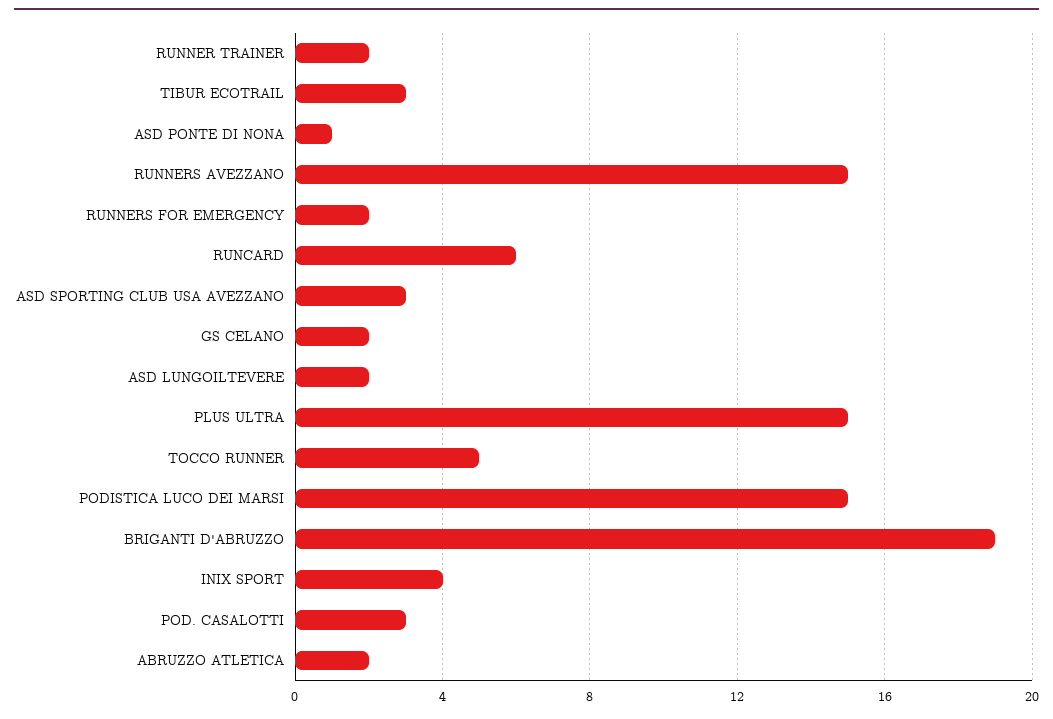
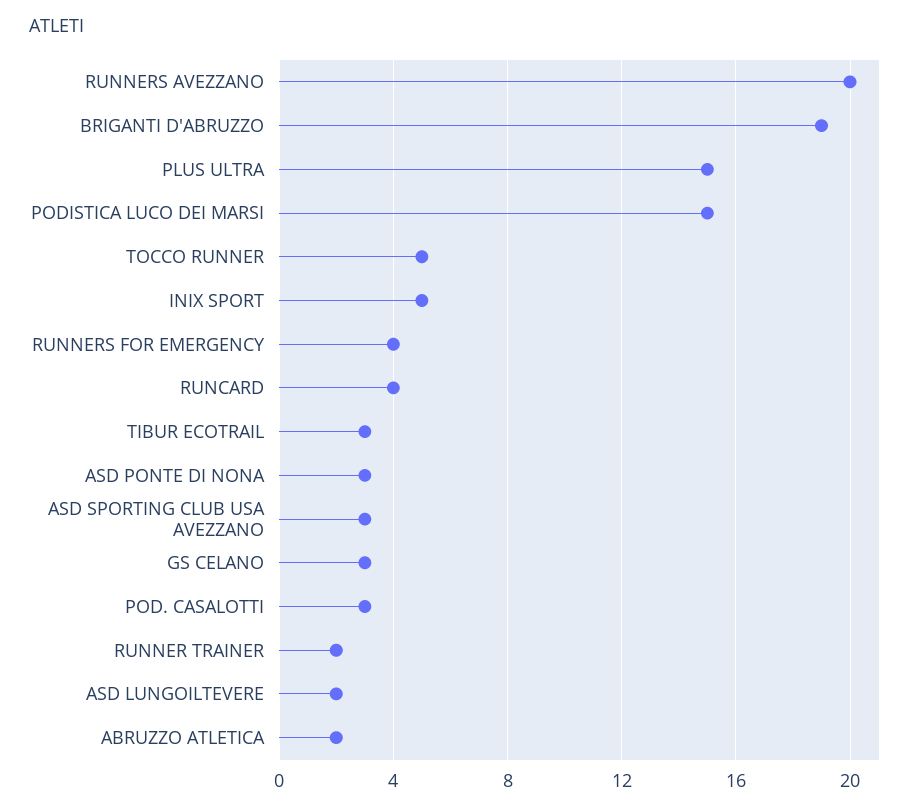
  {
    "RUNNER TRAINER": 2,
    "TIBUR ECOTRAIL": 3,
-   "ASD PONTE DI NONA": 1,
+   "ASD PONTE DI NONA": 3,
-   "RUNNERS AVEZZANO": 15,
+   "RUNNERS AVEZZANO": 20,
-   "RUNNERS FOR EMERGENCY": 2,
+   "RUNNERS FOR EMERGENCY": 4,
-   "RUNCARD": 6,
+   "RUNCARD": 4,
    "ASD SPORTING CLUB USA AVEZZANO": 3,
-   "GS CELANO": 2,
+   "GS CELANO": 3,
    "ASD LUNGOILTEVERE": 2,
    "PLUS ULTRA": 15,
    "TOCCO RUNNER": 5,
    "PODISTICA LUCO DEI MARSI": 15,
    "BRIGANTI D'ABRUZZO": 19,
-   "INIX SPORT": 4,
+   "INIX SPORT": 5,
    "POD. CASALOTTI": 3,
    "ABRUZZO ATLETICA": 2
  }

